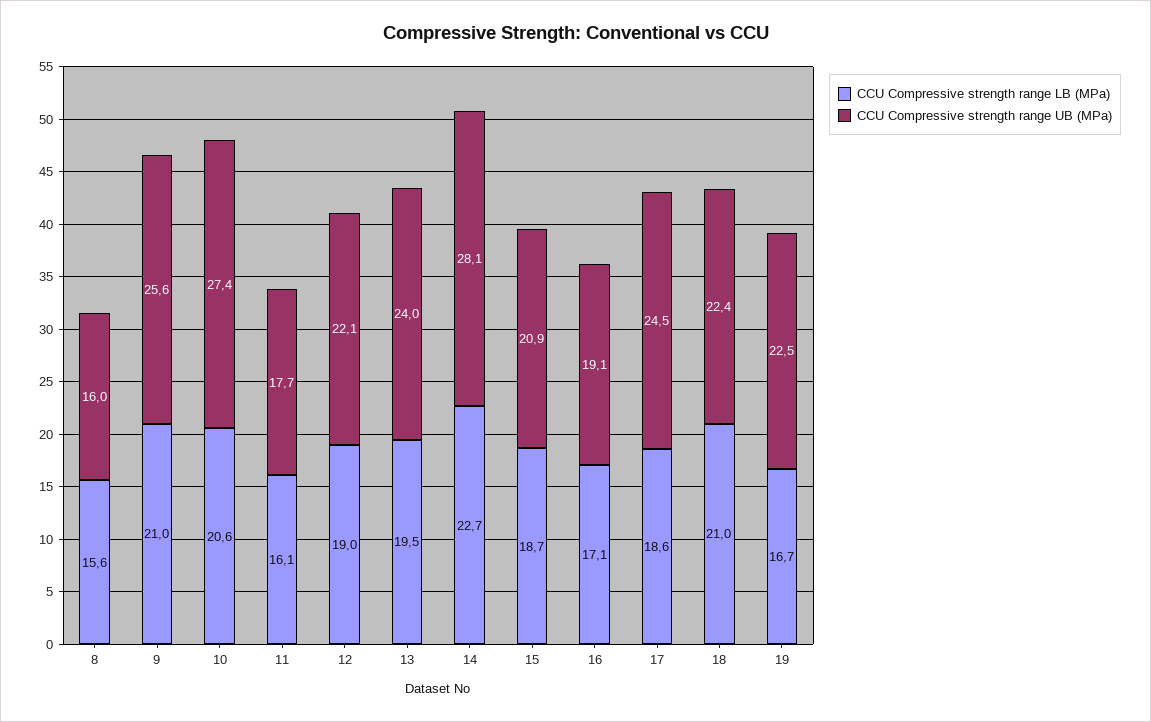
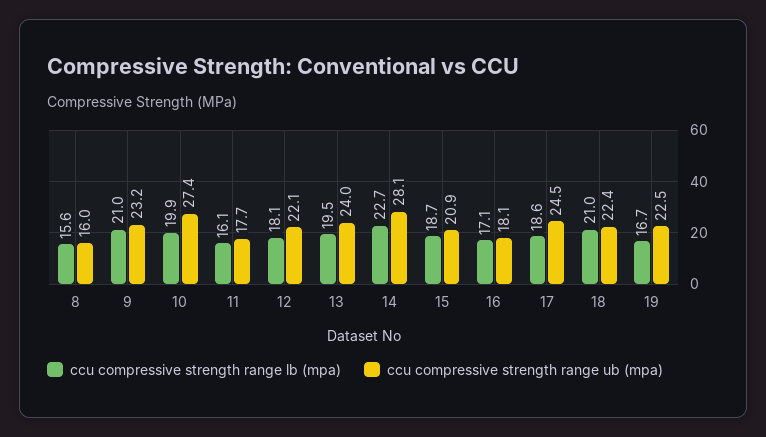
  {
    "CCU Compressive strength range LB (MPa)": {
      "8": 15.6,
      "9": 21,
-     "10": 20.6,
+     "10": 19.9,
      "11": 16.1,
-     "12": 19,
+     "12": 18.1,
      "13": 19.5,
      "14": 22.7,
      "15": 18.7,
      "16": 17.1,
      "17": 18.6,
      "18": 21,
      "19": 16.7
    },
    "CCU Compressive strength range UB (MPa)": {
      "8": 16,
-     "9": 25.6,
+     "9": 23.2,
      "10": 27.4,
      "11": 17.7,
      "12": 22.1,
      "13": 24,
      "14": 28.1,
      "15": 20.9,
-     "16": 19.1,
+     "16": 18.1,
      "17": 24.5,
      "18": 22.4,
      "19": 22.5
    }
  }

